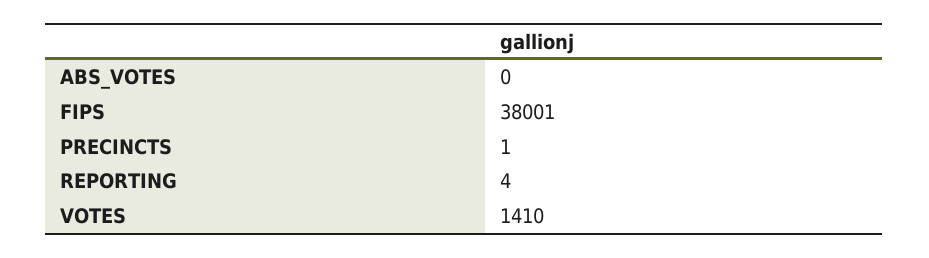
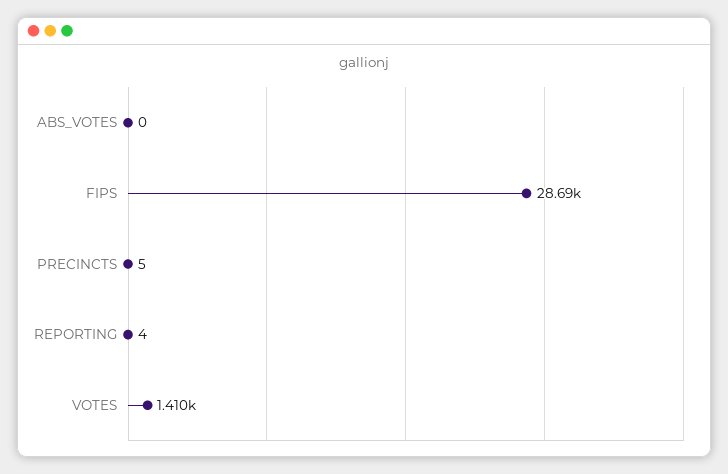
  {
    "ABS_VOTES": 0,
-   "FIPS": 38001,
+   "FIPS": 28690,
-   "PRECINCTS": 1,
+   "PRECINCTS": 5,
    "REPORTING": 4,
    "VOTES": 1410
  }

